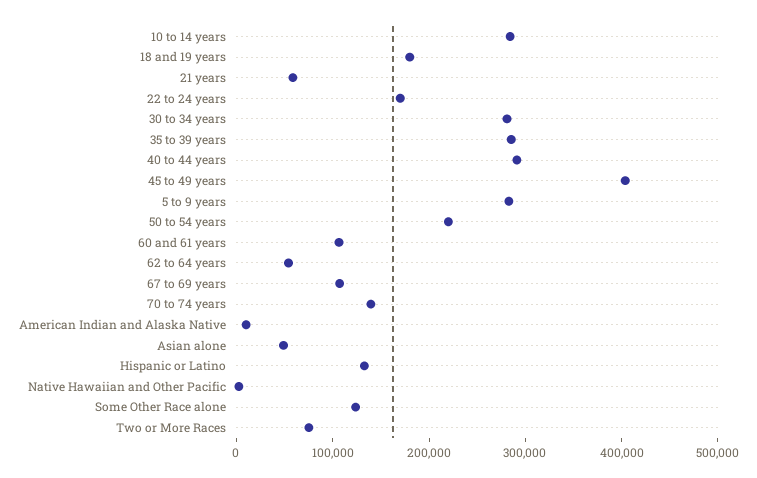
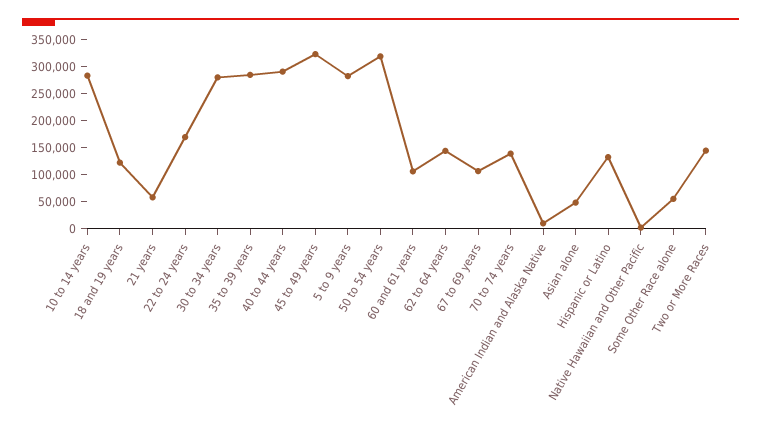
  {
    "10 to 14 years": 280000,
-   "18 and 19 years": 180000,
+   "18 and 19 years": 125000,
    "21 years": 60000,
    "22 to 24 years": 180000,
    "30 to 34 years": 280000,
    "35 to 39 years": 280000,
    "40 to 44 years": 300000,
-   "45 to 49 years": 400000,
+   "45 to 49 years": 325000,
    "5 to 9 years": 280000,
-   "50 to 54 years": 220000,
+   "50 to 54 years": 325000,
    "60 and 61 years": 100000,
-   "62 to 64 years": 60000,
+   "62 to 64 years": 150000,
    "67 to 69 years": 100000,
    "70 to 74 years": 140000,
    "American Indian and Alaska Native": 20000,
    "Asian alone": 40000,
    "Hispanic or Latino": 140000,
    "Native Hawaiian and Other Pacific": 0,
-   "Some Other Race alone": 120000,
+   "Some Other Race alone": 50000,
-   "Two or More Races": 80000
+   "Two or More Races": 150000
  }

